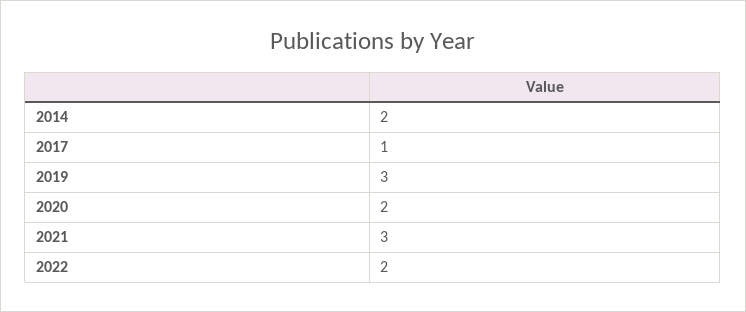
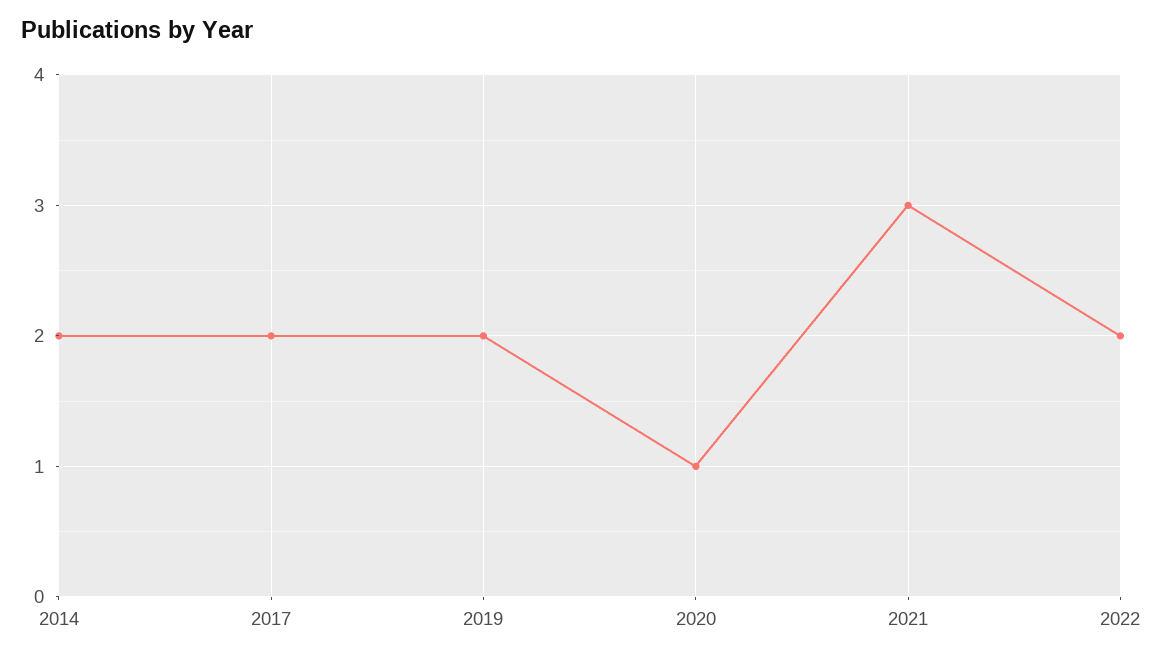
  {
    "2014": 2,
-   "2017": 1,
+   "2017": 2,
-   "2019": 3,
+   "2019": 2,
-   "2020": 2,
+   "2020": 1,
    "2021": 3,
    "2022": 2
  }

